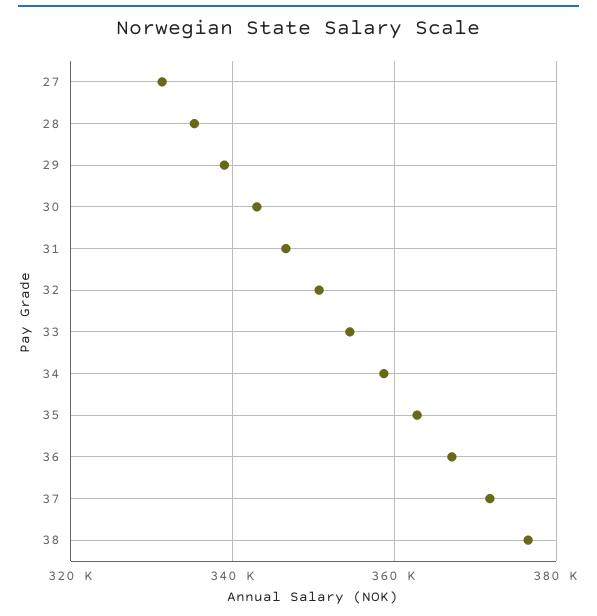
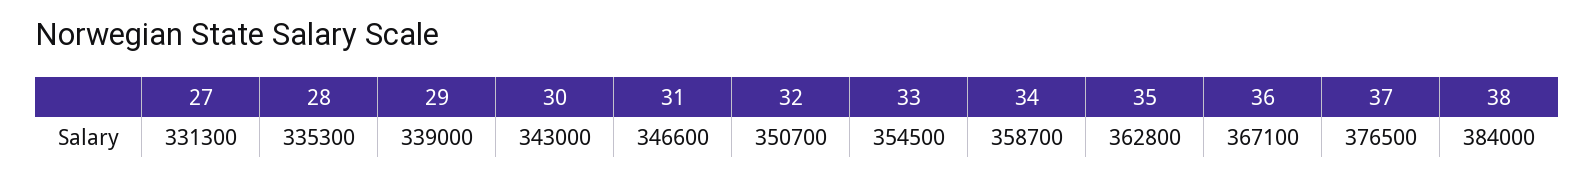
  {
    "27": 331300,
    "28": 335300,
    "29": 339000,
    "30": 343000,
    "31": 346600,
    "32": 350700,
    "33": 354500,
    "34": 358700,
    "35": 362800,
    "36": 367100,
-   "37": 372000,
+   "37": 376500,
-   "38": 376000
+   "38": 384000
  }

